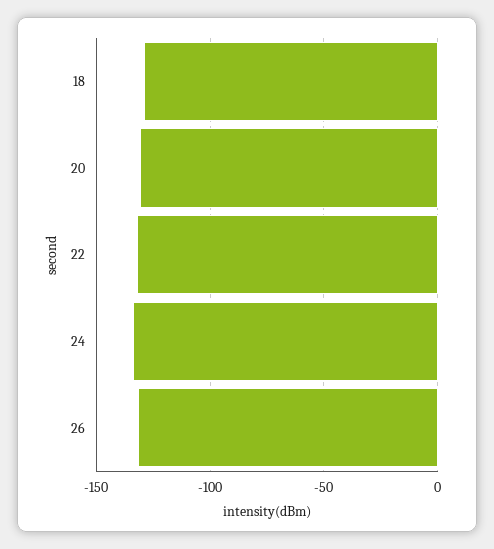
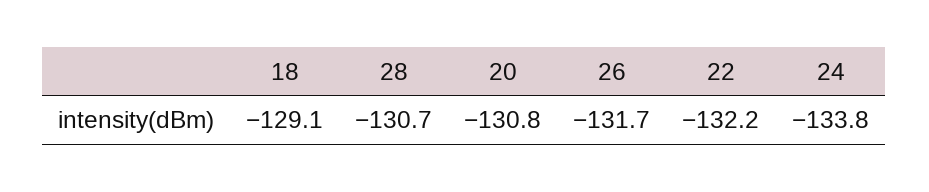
  {
    "18": -129.1,
    "20": -130.8,
    "22": -132.2,
    "24": -133.8,
-   "26": -131.7
+   "26": -131.7,
+   "28": -130.7
  }

